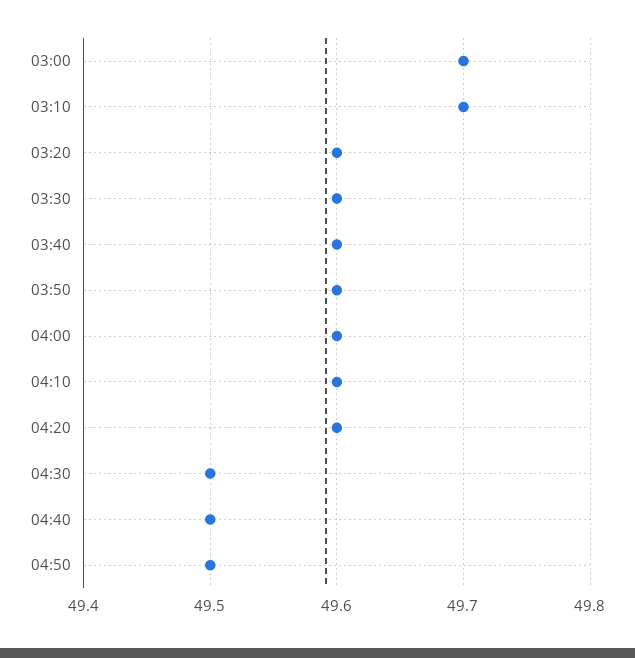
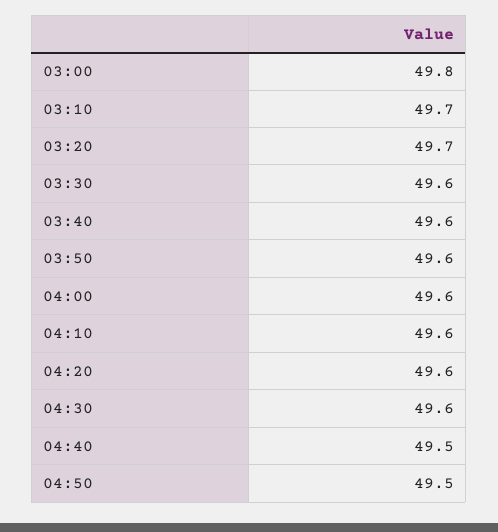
  {
-   "03:00": 49.7,
+   "03:00": 49.8,
    "03:10": 49.7,
-   "03:20": 49.6,
+   "03:20": 49.7,
    "03:30": 49.6,
    "03:40": 49.6,
    "03:50": 49.6,
    "04:00": 49.6,
    "04:10": 49.6,
    "04:20": 49.6,
-   "04:30": 49.5,
+   "04:30": 49.6,
    "04:40": 49.5,
    "04:50": 49.5
  }

